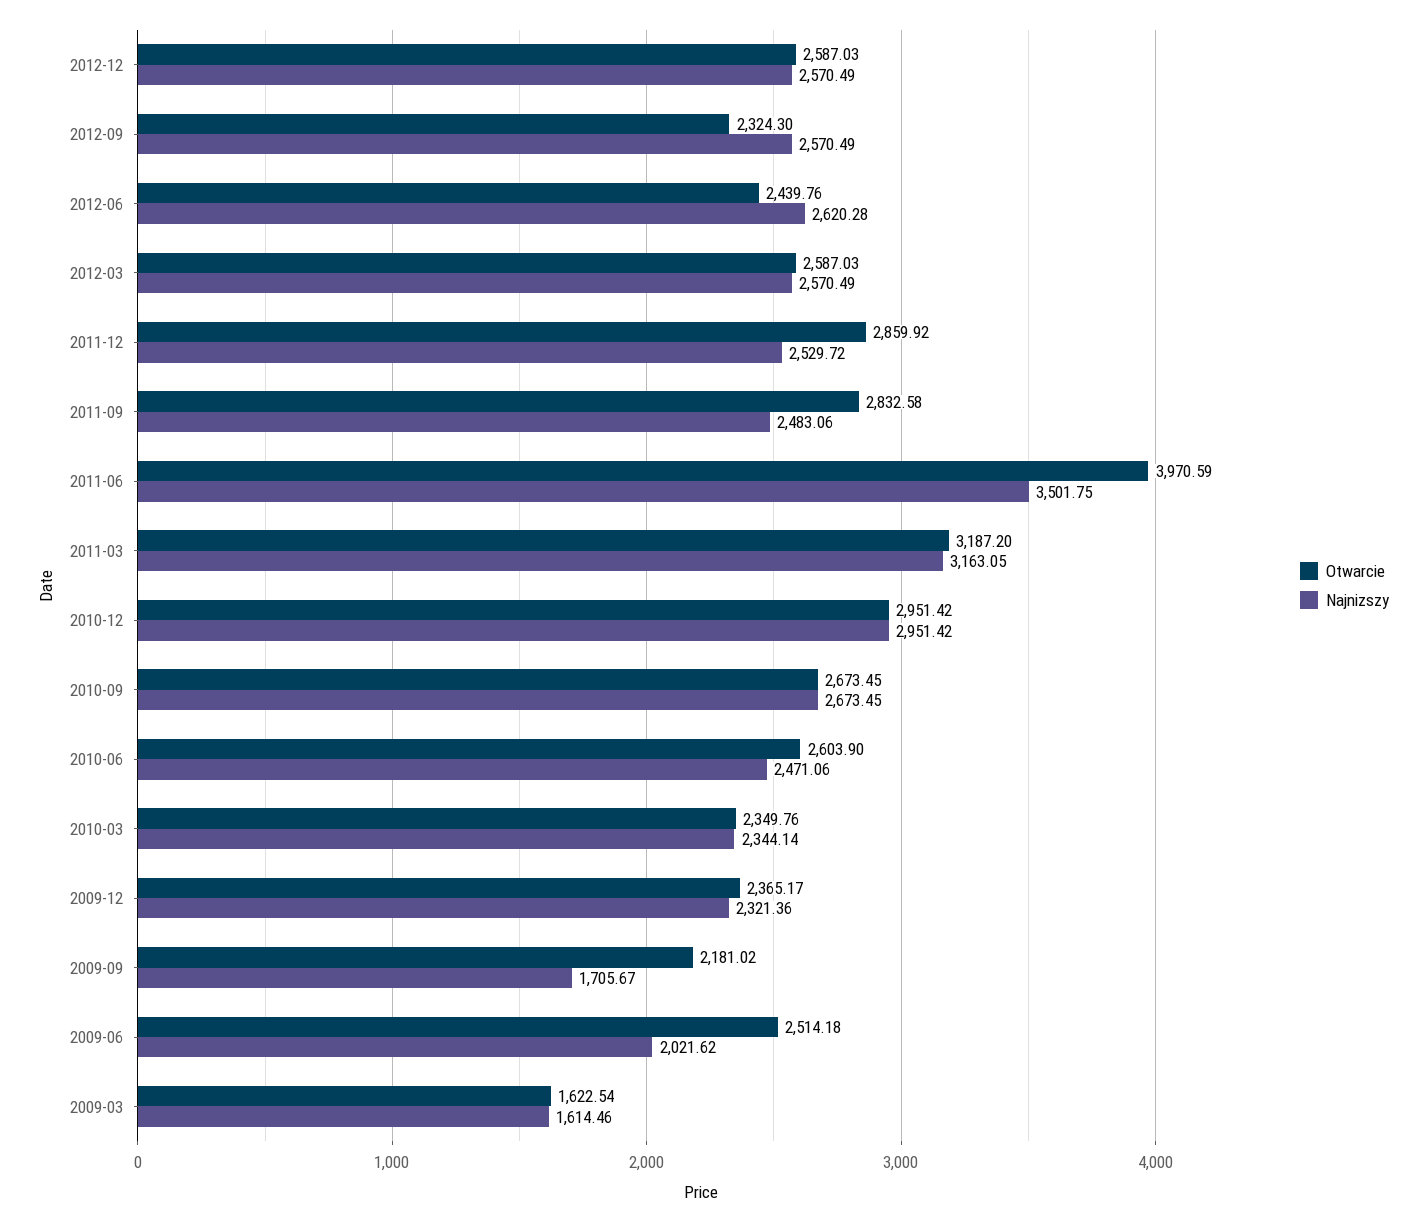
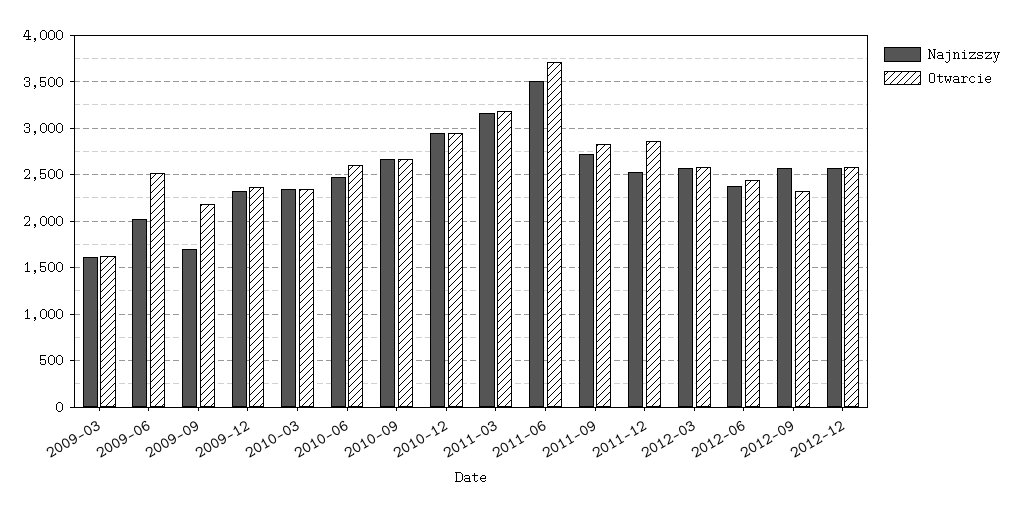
  {
    "Otwarcie": {
      "2012-12": 2587.03,
      "2012-09": 2324.3,
      "2012-06": 2439.76,
      "2012-03": 2587.03,
      "2011-12": 2859.92,
      "2011-09": 2832.58,
-     "2011-06": 3970.59,
+     "2011-06": 3700,
      "2011-03": 3187.2,
      "2010-12": 2951.42,
      "2010-09": 2673.45,
      "2010-06": 2603.9,
      "2010-03": 2349.76,
      "2009-12": 2365.17,
      "2009-09": 2181.02,
      "2009-06": 2514.18,
      "2009-03": 1622.54
    },
    "Najnizszy": {
      "2012-12": 2570.49,
      "2012-09": 2570.49,
-     "2012-06": 2620.28,
+     "2012-06": 2400,
      "2012-03": 2570.49,
      "2011-12": 2529.72,
-     "2011-09": 2483.06,
+     "2011-09": 2700,
      "2011-06": 3501.75,
      "2011-03": 3163.05,
      "2010-12": 2951.42,
      "2010-09": 2673.45,
      "2010-06": 2471.06,
      "2010-03": 2344.14,
      "2009-12": 2321.36,
      "2009-09": 1705.67,
      "2009-06": 2021.62,
      "2009-03": 1614.46
    }
  }

